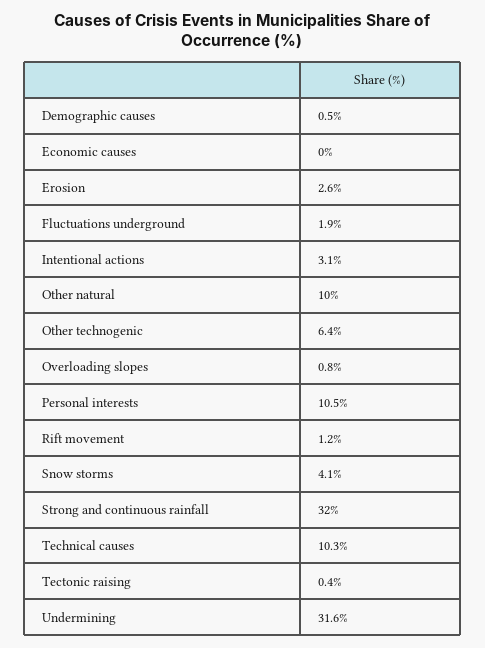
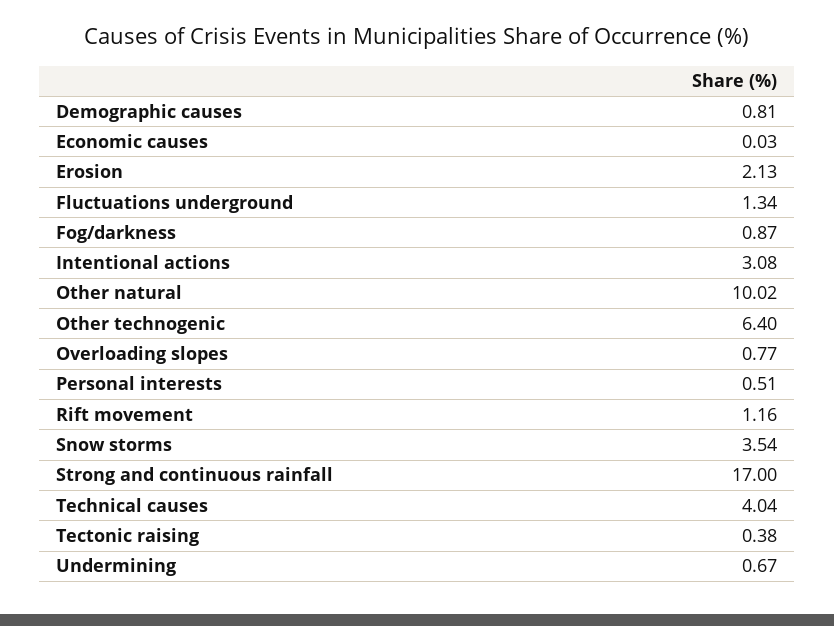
  {
-   "Demographic causes": 0.5,
+   "Demographic causes": 0.81,
    "Economic causes": 0.03,
-   "Erosion": 2.6,
+   "Erosion": 2.13,
-   "Fluctuations underground": 1.9,
+   "Fluctuations underground": 1.34,
    "Intentional actions": 3.08,
    "Other natural": 10.02,
    "Other technogenic": 6.4,
    "Overloading slopes": 0.77,
-   "Personal interests": 10.5,
+   "Personal interests": 0.51,
    "Rift movement": 1.16,
-   "Snow storms": 4.1,
+   "Snow storms": 3.54,
-   "Strong and continuous rainfall": 32,
+   "Strong and continuous rainfall": 17,
-   "Technical causes": 10.3,
+   "Technical causes": 4.04,
    "Tectonic raising": 0.38,
-   "Undermining": 31.6
+   "Undermining": 0.67,
+   "Fog/darkness": 0.87
  }

